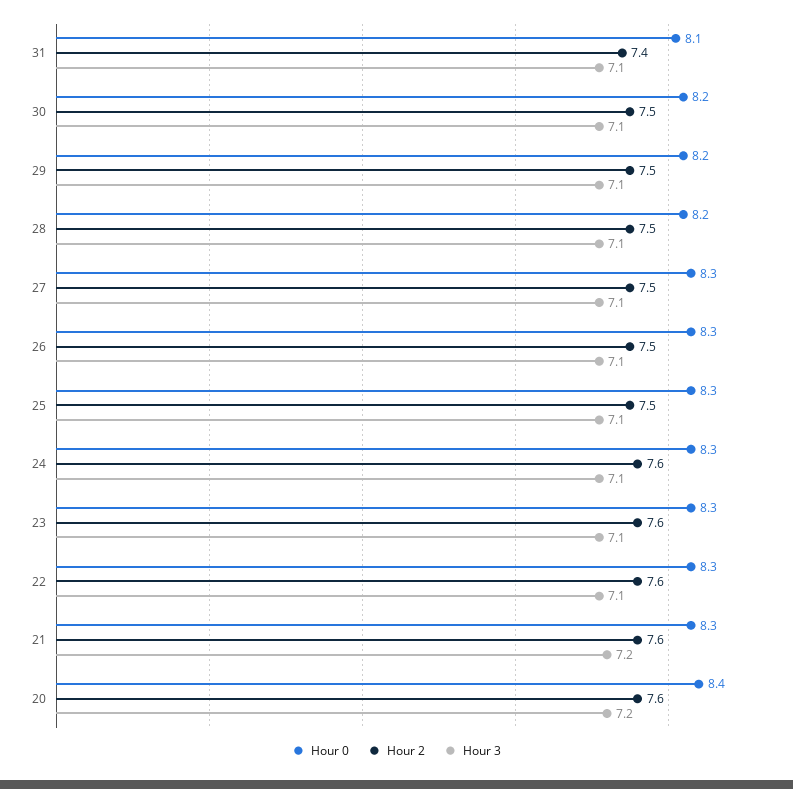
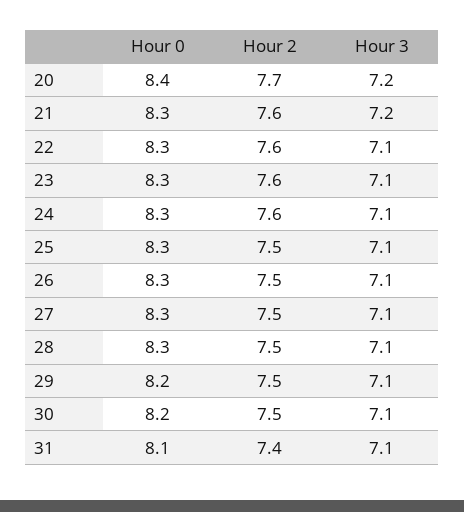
  {
    "Hour 0": {
      "31": 8.1,
      "30": 8.2,
      "29": 8.2,
-     "28": 8.2,
+     "28": 8.3,
      "27": 8.3,
      "26": 8.3,
      "25": 8.3,
      "24": 8.3,
      "23": 8.3,
      "22": 8.3,
      "21": 8.3,
      "20": 8.4
    },
    "Hour 2": {
      "31": 7.4,
      "30": 7.5,
      "29": 7.5,
      "28": 7.5,
      "27": 7.5,
      "26": 7.5,
      "25": 7.5,
      "24": 7.6,
      "23": 7.6,
      "22": 7.6,
      "21": 7.6,
-     "20": 7.6
+     "20": 7.7
    },
    "Hour 3": {
      "31": 7.1,
      "30": 7.1,
      "29": 7.1,
      "28": 7.1,
      "27": 7.1,
      "26": 7.1,
      "25": 7.1,
      "24": 7.1,
      "23": 7.1,
      "22": 7.1,
      "21": 7.2,
      "20": 7.2
    }
  }

